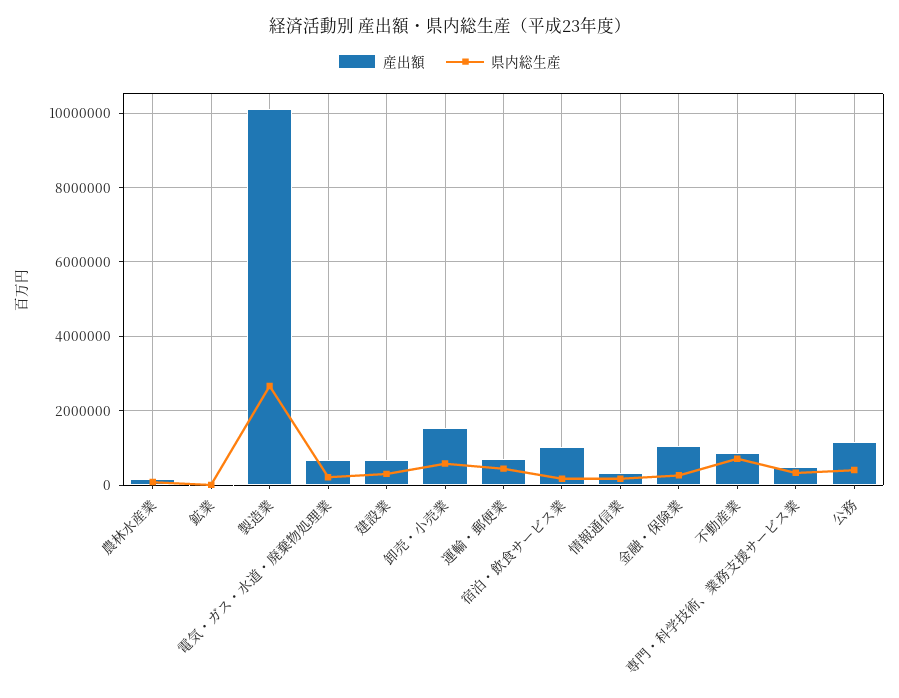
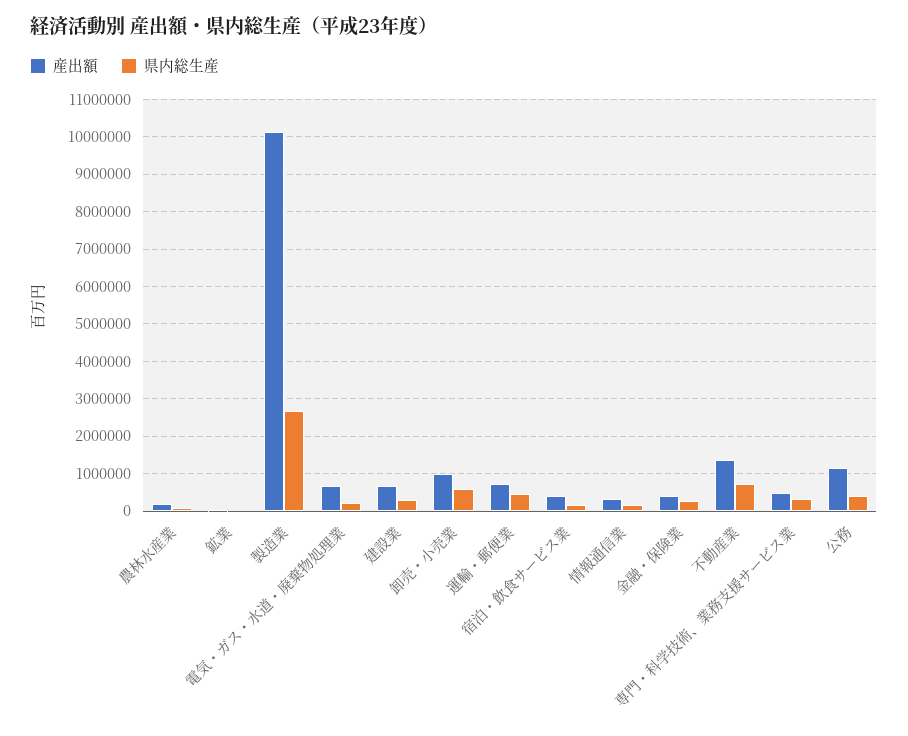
  {
    "産出額": {
      "農林水産業": 200000,
      "鉱業": 0,
      "製造業": 10200000,
      "電気・ガス・水道・廃棄物処理業": 600000,
      "建設業": 600000,
-     "卸売・小売業": 1600000,
+     "卸売・小売業": 1000000,
      "運輸・郵便業": 800000,
-     "宿泊・飲食サービス業": 1000000,
+     "宿泊・飲食サービス業": 400000,
      "情報通信業": 400000,
-     "金融・保険業": 1000000,
+     "金融・保険業": 400000,
-     "不動産業": 800000,
+     "不動産業": 1400000,
      "専門・科学技術、業務支援サービス業": 400000,
      "公務": 1200000
    },
    "県内総生産": {
      "農林水産業": 0,
      "鉱業": 0,
      "製造業": 2600000,
      "電気・ガス・水道・廃棄物処理業": 200000,
      "建設業": 400000,
      "卸売・小売業": 600000,
      "運輸・郵便業": 400000,
      "宿泊・飲食サービス業": 200000,
      "情報通信業": 200000,
      "金融・保険業": 200000,
      "不動産業": 800000,
      "専門・科学技術、業務支援サービス業": 400000,
      "公務": 400000
    }
  }

